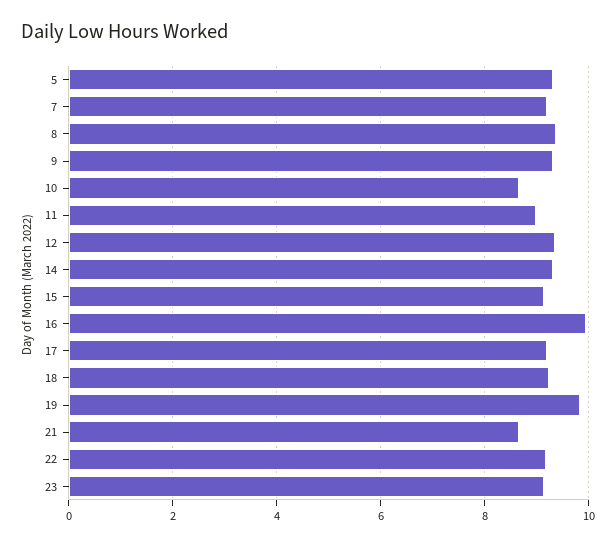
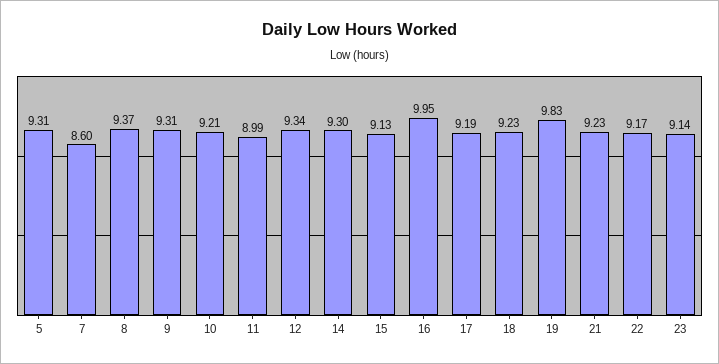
  {
    "5": 9.31,
-   "7": 9.2,
+   "7": 8.6,
    "8": 9.37,
    "9": 9.31,
-   "10": 8.6,
+   "10": 9.21,
    "11": 8.99,
    "12": 9.34,
    "14": 9.3,
    "15": 9.13,
    "16": 9.95,
    "17": 9.19,
    "18": 9.23,
    "19": 9.83,
-   "21": 8.6,
+   "21": 9.23,
    "22": 9.17,
    "23": 9.14
  }

